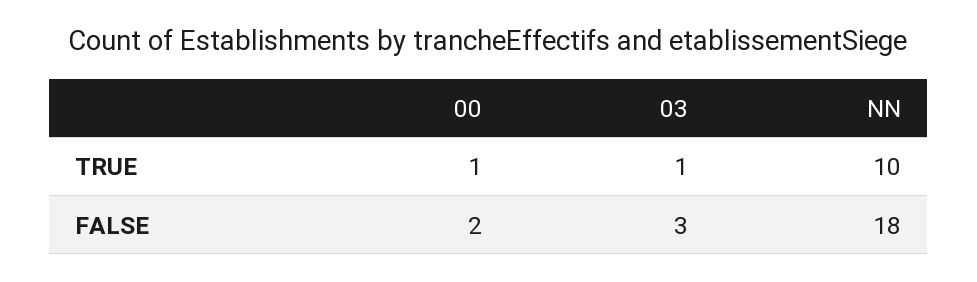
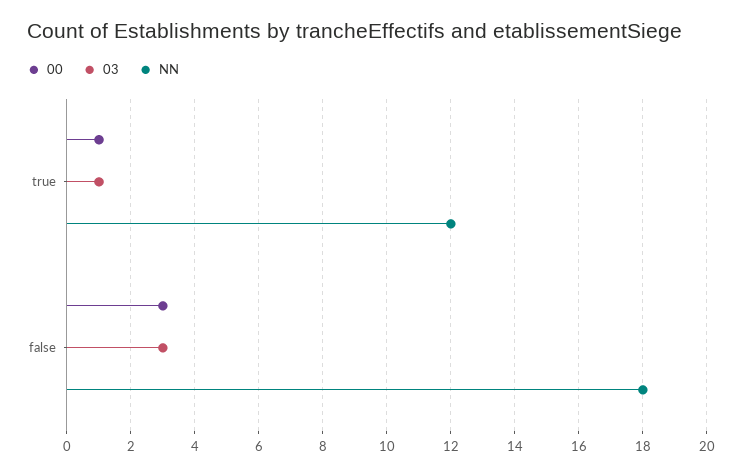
  {
    "00": {
      "TRUE": 1,
-     "FALSE": 2
+     "FALSE": 3
    },
    "03": {
      "TRUE": 1,
      "FALSE": 3
    },
    "NN": {
-     "TRUE": 10,
+     "TRUE": 12,
      "FALSE": 18
    }
  }

